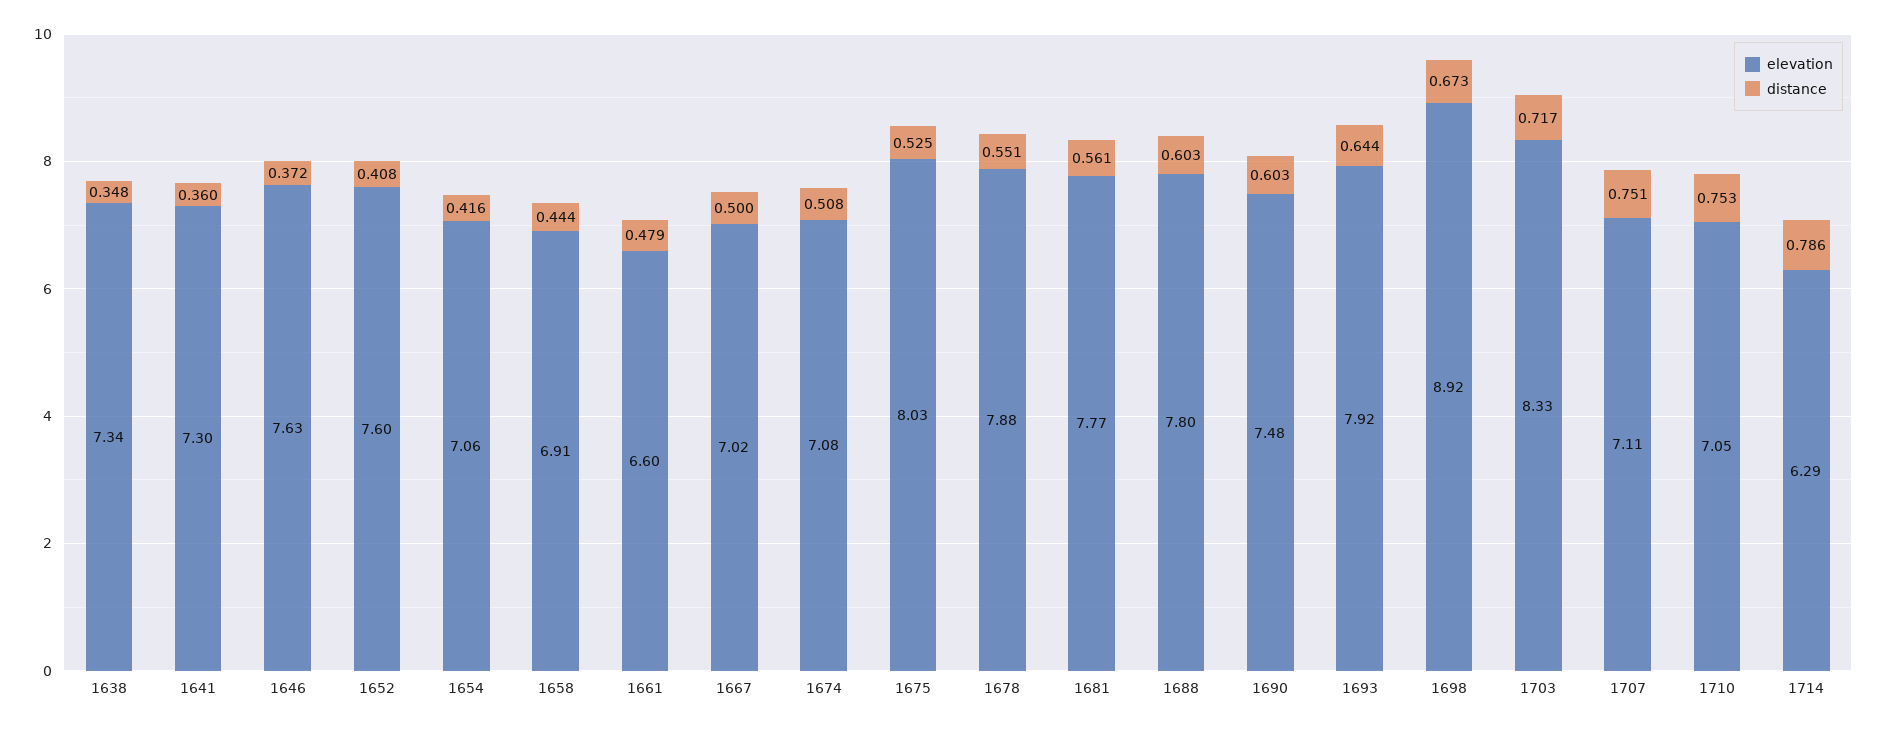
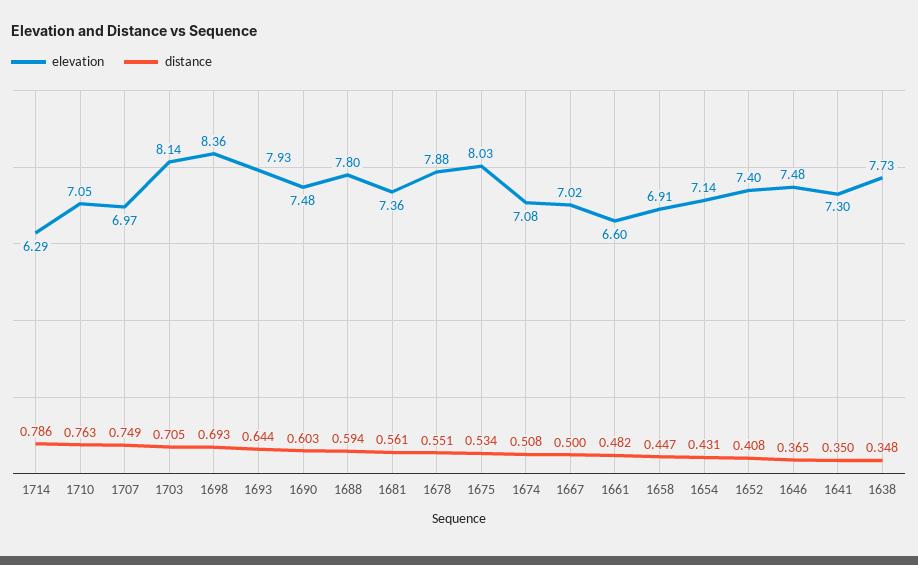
  {
    "elevation": {
-     "1638": 7.34,
+     "1638": 7.73,
      "1641": 7.3,
-     "1646": 7.63,
+     "1646": 7.48,
-     "1652": 7.6,
+     "1652": 7.4,
-     "1654": 7.06,
+     "1654": 7.14,
      "1658": 6.91,
      "1661": 6.6,
      "1667": 7.02,
      "1674": 7.08,
      "1675": 8.03,
      "1678": 7.88,
-     "1681": 7.77,
+     "1681": 7.36,
      "1688": 7.8,
      "1690": 7.48,
-     "1693": 7.92,
+     "1693": 7.93,
-     "1698": 8.92,
+     "1698": 8.36,
-     "1703": 8.33,
+     "1703": 8.14,
-     "1707": 7.11,
+     "1707": 6.97,
      "1710": 7.05,
      "1714": 6.29
    },
    "distance": {
      "1638": 0.348,
-     "1641": 0.36,
+     "1641": 0.35,
-     "1646": 0.372,
+     "1646": 0.365,
      "1652": 0.408,
-     "1654": 0.416,
+     "1654": 0.431,
-     "1658": 0.444,
+     "1658": 0.447,
-     "1661": 0.479,
+     "1661": 0.482,
      "1667": 0.5,
      "1674": 0.508,
-     "1675": 0.525,
+     "1675": 0.534,
      "1678": 0.551,
      "1681": 0.561,
-     "1688": 0.603,
+     "1688": 0.594,
      "1690": 0.603,
      "1693": 0.644,
-     "1698": 0.673,
+     "1698": 0.693,
-     "1703": 0.717,
+     "1703": 0.705,
-     "1707": 0.751,
+     "1707": 0.749,
-     "1710": 0.753,
+     "1710": 0.763,
      "1714": 0.786
    }
  }

